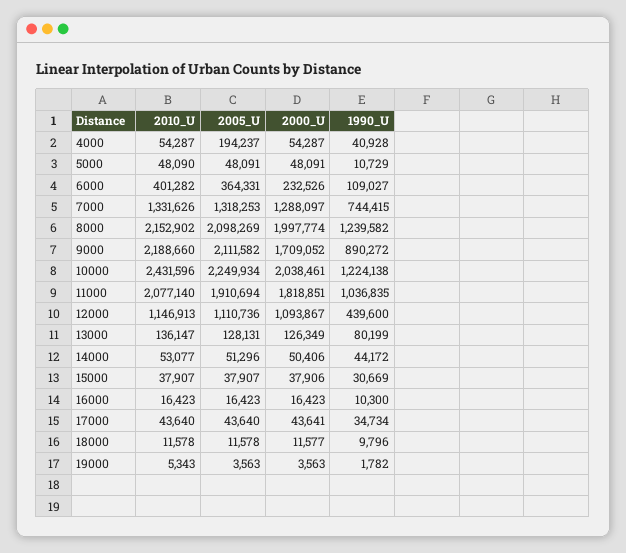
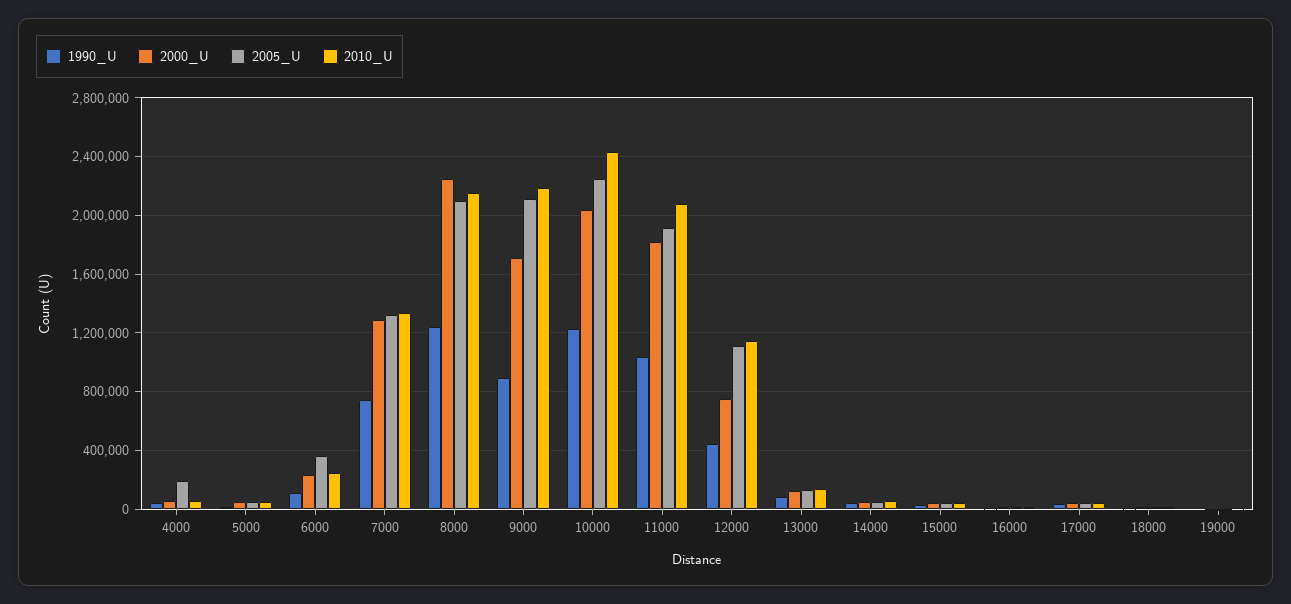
  {
    "2010_U": {
      "4000": 54287,
      "5000": 48090,
-     "6000": 401282,
+     "6000": 250000,
      "7000": 1331626,
      "8000": 2152902,
      "9000": 2188660,
      "10000": 2431596,
      "11000": 2077140,
      "12000": 1146913,
      "13000": 136147,
      "14000": 53077,
      "15000": 37907,
      "16000": 16423,
      "17000": 43640,
      "18000": 11578,
      "19000": 5343
    },
    "2005_U": {
      "4000": 194237,
      "5000": 48091,
      "6000": 364331,
      "7000": 1318253,
      "8000": 2098269,
      "9000": 2111582,
      "10000": 2249934,
      "11000": 1910694,
      "12000": 1110736,
      "13000": 128131,
      "14000": 51296,
      "15000": 37907,
      "16000": 16423,
      "17000": 43640,
      "18000": 11578,
      "19000": 3563
    },
    "2000_U": {
      "4000": 54287,
      "5000": 48091,
      "6000": 232526,
      "7000": 1288097,
-     "8000": 1997774,
+     "8000": 2250000,
      "9000": 1709052,
      "10000": 2038461,
      "11000": 1818851,
-     "12000": 1093867,
+     "12000": 750000,
      "13000": 126349,
      "14000": 50406,
      "15000": 37906,
      "16000": 16423,
      "17000": 43641,
      "18000": 11577,
      "19000": 3563
    },
    "1990_U": {
      "4000": 40928,
      "5000": 10729,
      "6000": 109027,
      "7000": 744415,
      "8000": 1239582,
      "9000": 890272,
      "10000": 1224138,
      "11000": 1036835,
      "12000": 439600,
      "13000": 80199,
      "14000": 44172,
      "15000": 30669,
      "16000": 10300,
      "17000": 34734,
      "18000": 9796,
      "19000": 1782
    }
  }

